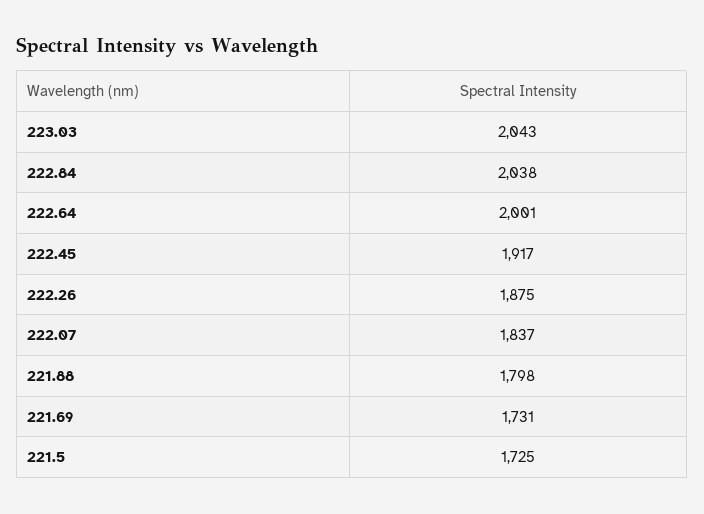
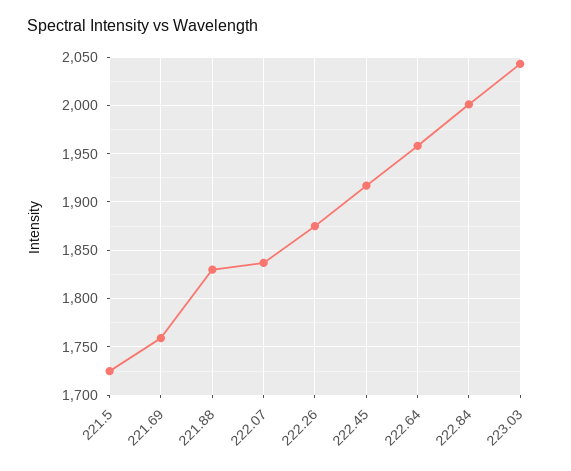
  {
    "223.03": 2043,
-   "222.84": 2038,
+   "222.84": 2000,
-   "222.64": 2001,
+   "222.64": 1960,
    "222.45": 1917,
    "222.26": 1875,
    "222.07": 1837,
-   "221.88": 1798,
+   "221.88": 1830,
-   "221.69": 1731,
+   "221.69": 1760,
    "221.5": 1725
  }

